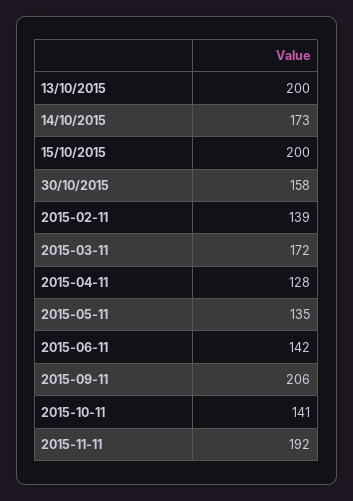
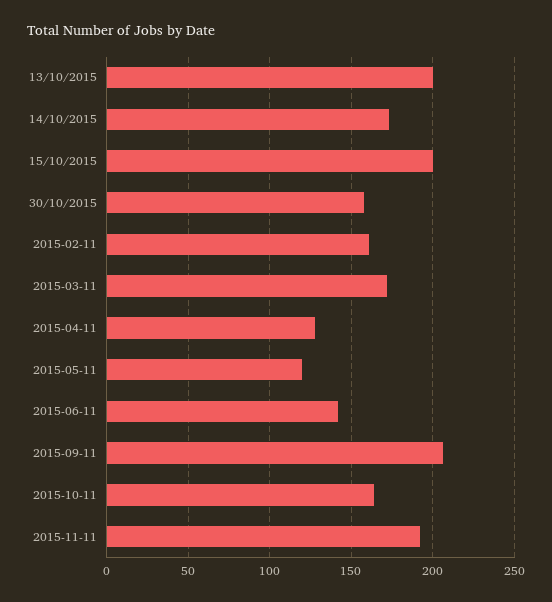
  {
    "13/10/2015": 200,
    "14/10/2015": 173,
    "15/10/2015": 200,
    "30/10/2015": 158,
-   "2015-02-11": 139,
+   "2015-02-11": 160,
    "2015-03-11": 172,
    "2015-04-11": 128,
-   "2015-05-11": 135,
+   "2015-05-11": 120,
    "2015-06-11": 142,
    "2015-09-11": 206,
-   "2015-10-11": 141,
+   "2015-10-11": 165,
    "2015-11-11": 192
  }

